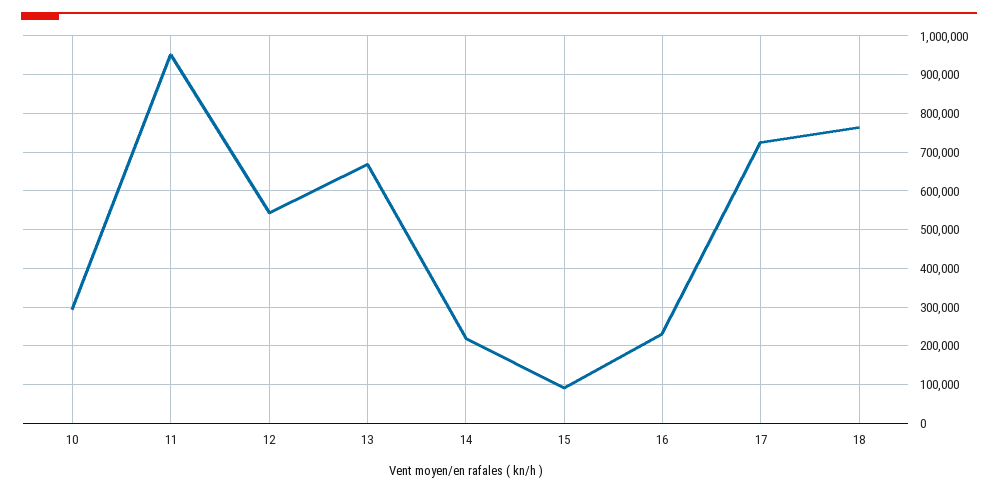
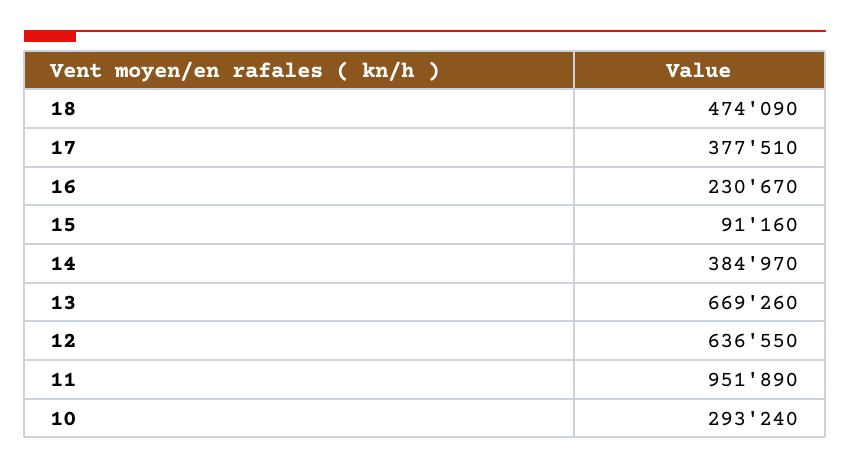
  {
    "10": 293240,
    "11": 951890,
-   "12": 540000,
+   "12": 636550,
    "13": 669260,
-   "14": 220000,
+   "14": 384970,
    "15": 91160,
    "16": 230670,
-   "17": 720000,
+   "17": 377510,
-   "18": 760000
+   "18": 474090
  }

